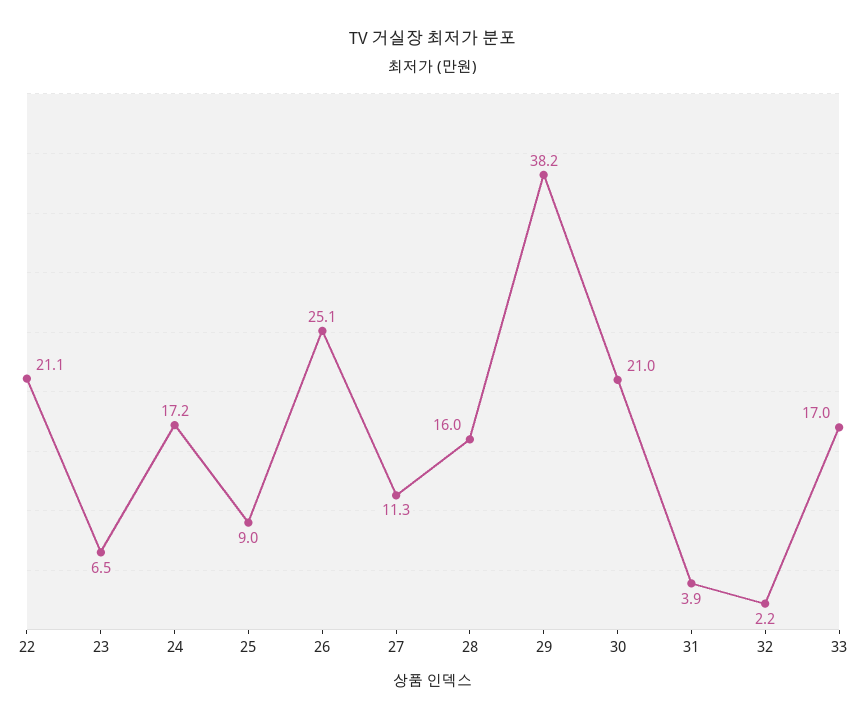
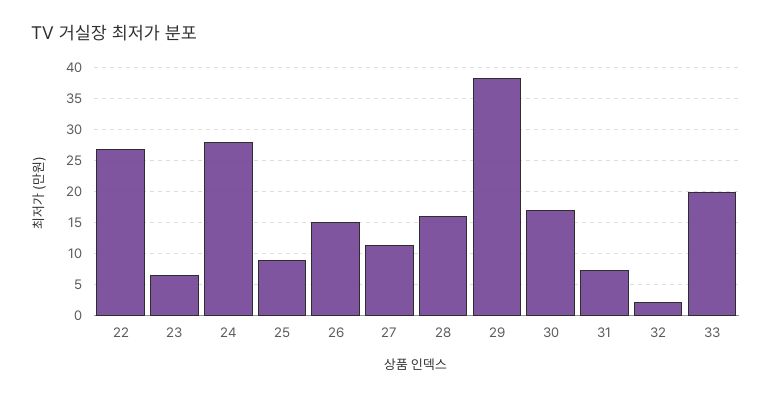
  {
-   "22": 21.1,
+   "22": 27,
    "23": 6.5,
-   "24": 17.2,
+   "24": 28,
    "25": 9,
-   "26": 25.1,
+   "26": 15,
    "27": 11.3,
    "28": 16,
    "29": 38.2,
-   "30": 21,
+   "30": 17,
-   "31": 3.9,
+   "31": 7,
    "32": 2.2,
-   "33": 17
+   "33": 20
  }

